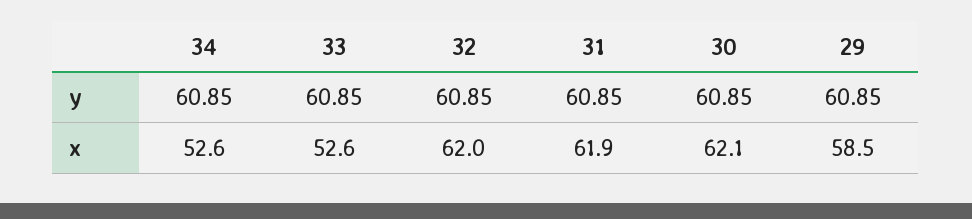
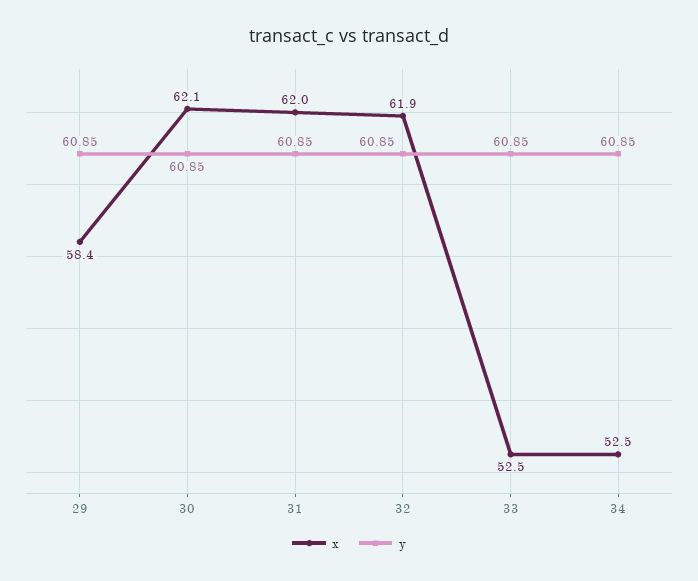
  {
    "y": {
      "34": 60.85,
      "33": 60.85,
      "32": 60.85,
      "31": 60.85,
      "30": 60.85,
      "29": 60.85
    },
    "x": {
-     "34": 52.6,
+     "34": 52.5,
-     "33": 52.6,
+     "33": 52.5,
-     "32": 62,
+     "32": 61.9,
-     "31": 61.9,
+     "31": 62,
      "30": 62.1,
-     "29": 58.5
+     "29": 58.4
    }
  }

